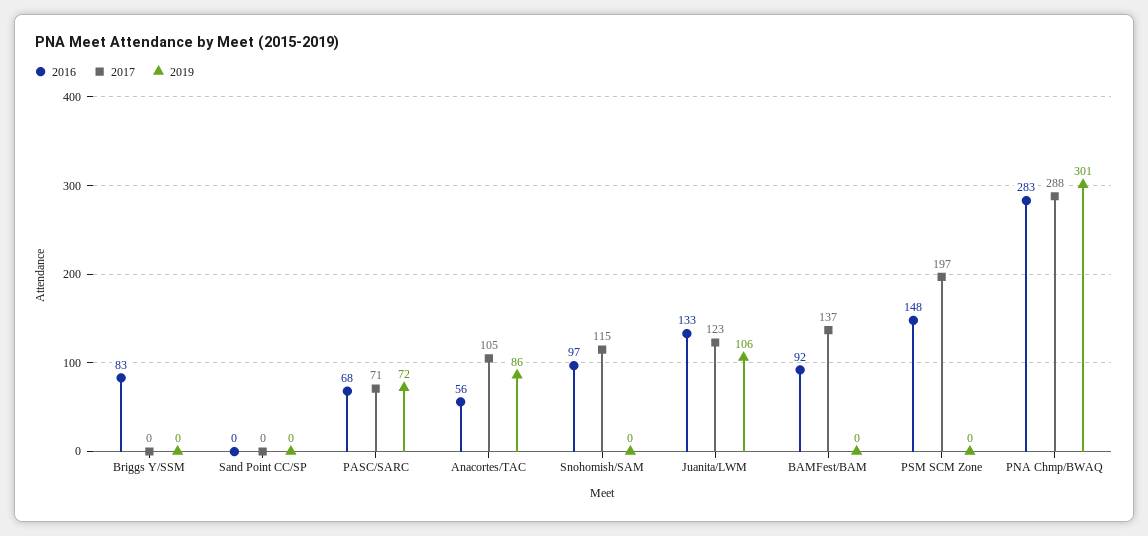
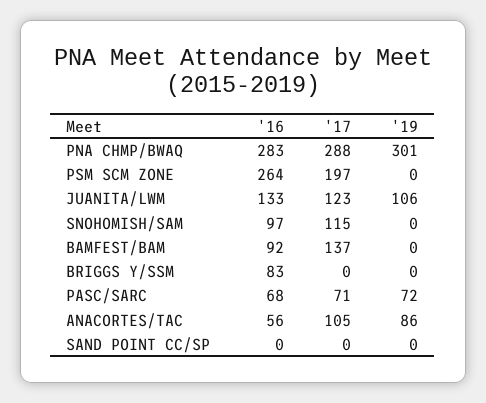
  {
    "2016": {
      "Briggs Y/SSM": 83,
      "Sand Point CC/SP": 0,
      "PASC/SARC": 68,
      "Anacortes/TAC": 56,
      "Snohomish/SAM": 97,
      "Juanita/LWM": 133,
      "BAMFest/BAM": 92,
-     "PSM SCM Zone": 148,
+     "PSM SCM Zone": 264,
      "PNA Chmp/BWAQ": 283
    },
    "2017": {
      "Briggs Y/SSM": 0,
      "Sand Point CC/SP": 0,
      "PASC/SARC": 71,
      "Anacortes/TAC": 105,
      "Snohomish/SAM": 115,
      "Juanita/LWM": 123,
      "BAMFest/BAM": 137,
      "PSM SCM Zone": 197,
      "PNA Chmp/BWAQ": 288
    },
    "2019": {
      "Briggs Y/SSM": 0,
      "Sand Point CC/SP": 0,
      "PASC/SARC": 72,
      "Anacortes/TAC": 86,
      "Snohomish/SAM": 0,
      "Juanita/LWM": 106,
      "BAMFest/BAM": 0,
      "PSM SCM Zone": 0,
      "PNA Chmp/BWAQ": 301
    }
  }

